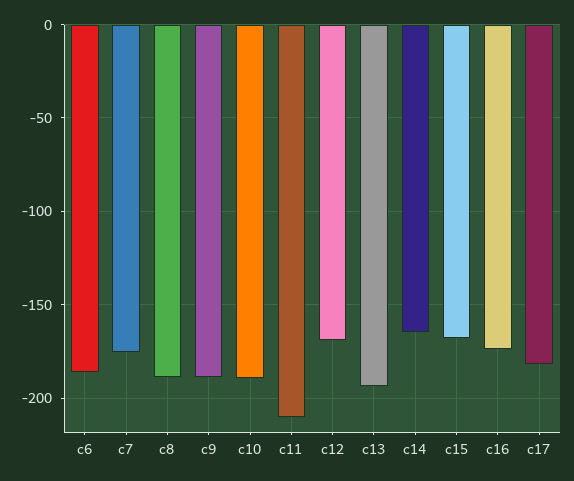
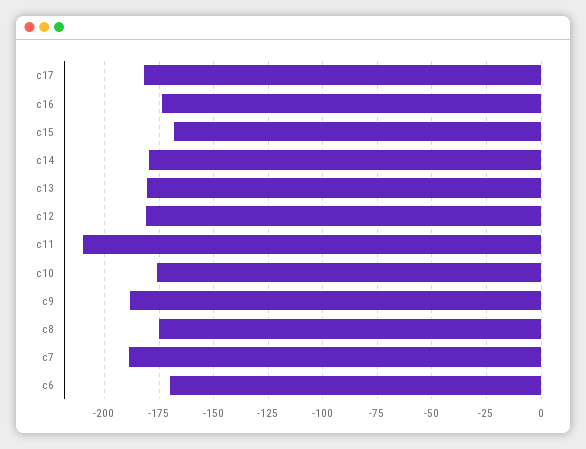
  {
-   "c6": -185,
+   "c6": -170,
-   "c7": -175,
+   "c7": -190,
-   "c8": -190,
+   "c8": -175,
    "c9": -190,
-   "c10": -190,
+   "c10": -175,
    "c11": -210,
-   "c12": -170,
+   "c12": -180,
-   "c13": -195,
+   "c13": -180,
-   "c14": -165,
+   "c14": -180,
    "c15": -170,
    "c16": -175,
    "c17": -180
  }

